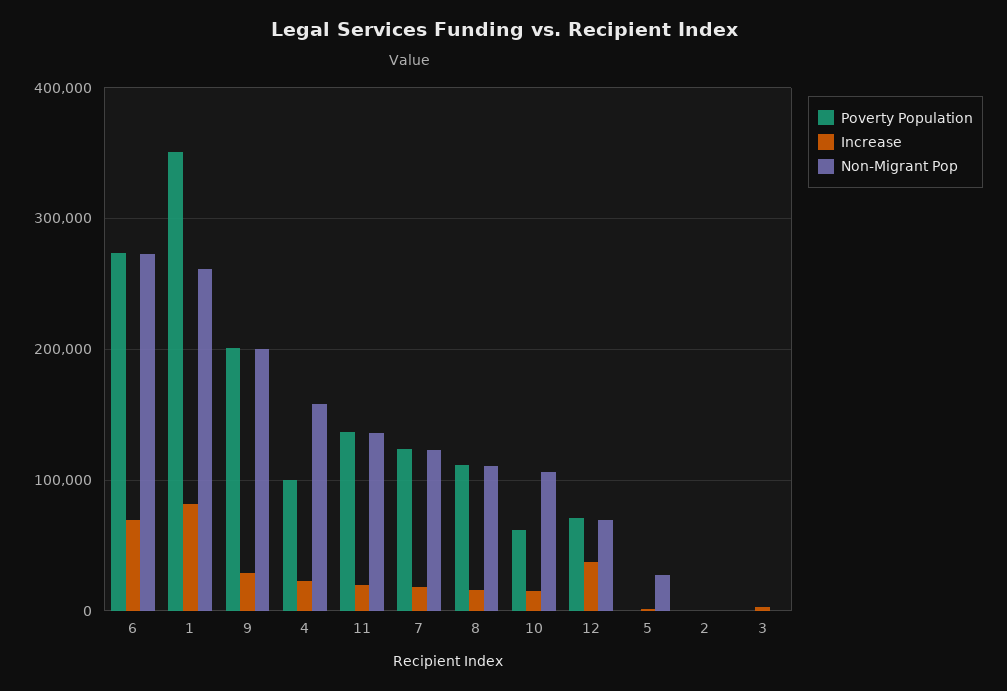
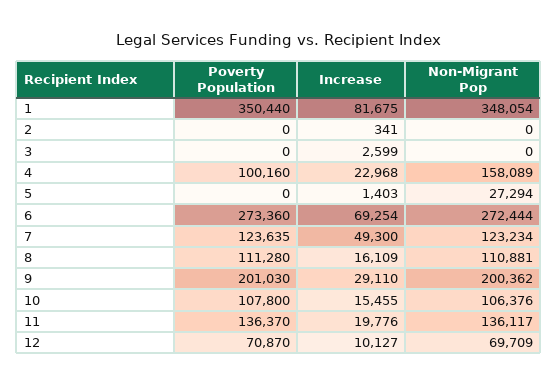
  {
    "Poverty Population": {
      "6": 273360,
      "1": 350440,
      "9": 201030,
      "4": 100160,
      "11": 136370,
      "7": 123635,
      "8": 111280,
-     "10": 60000,
+     "10": 107800,
      "12": 70870,
      "5": 0,
      "2": 0,
      "3": 0
    },
    "Increase": {
      "6": 69254,
      "1": 81675,
      "9": 29110,
      "4": 22968,
      "11": 19776,
-     "7": 20000,
+     "7": 49300,
      "8": 16109,
      "10": 15455,
-     "12": 40000,
+     "12": 10127,
      "5": 1403,
      "2": 341,
      "3": 2599
    },
    "Non-Migrant Pop": {
      "6": 272444,
-     "1": 260000,
+     "1": 348054,
      "9": 200362,
      "4": 158089,
      "11": 136117,
      "7": 123234,
      "8": 110881,
      "10": 106376,
      "12": 69709,
      "5": 27294,
      "2": 0,
      "3": 0
    }
  }

